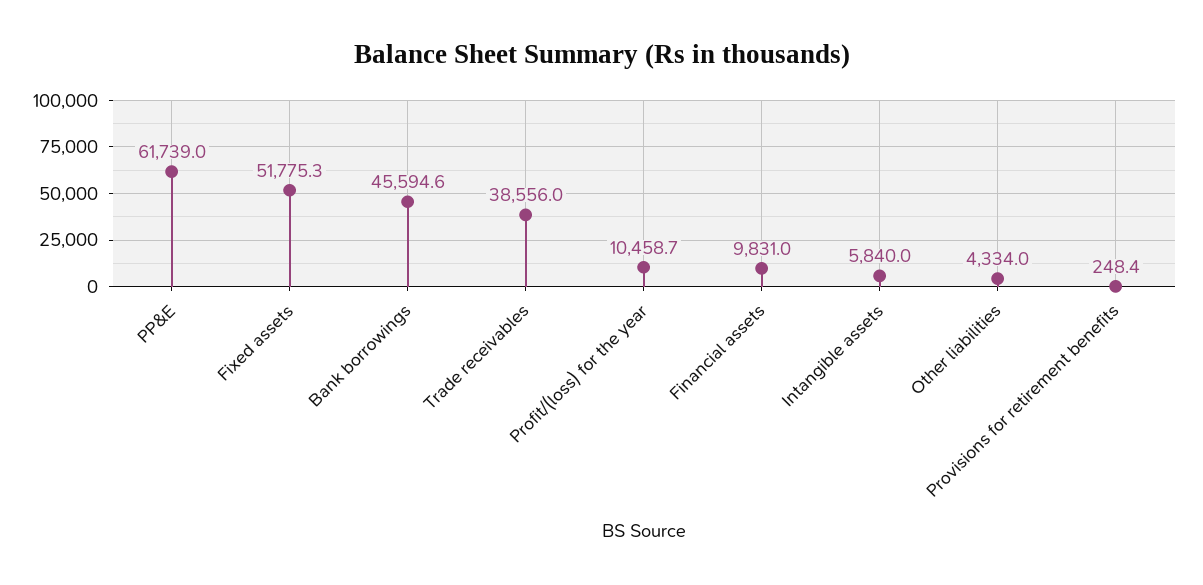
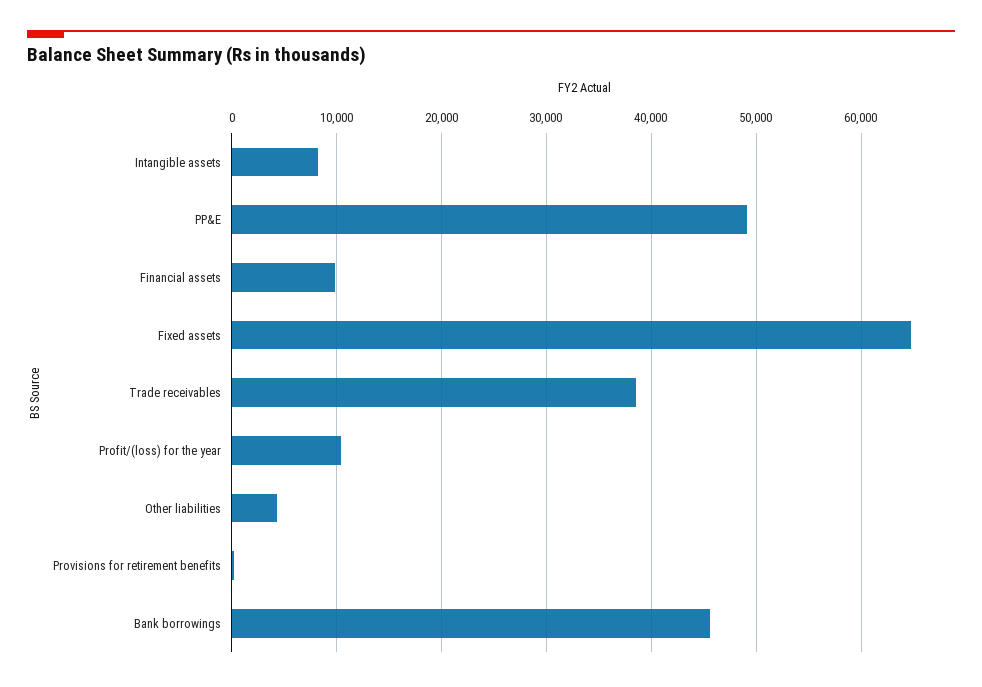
  {
-   "PP&E": 61739,
+   "PP&E": 49000,
-   "Fixed assets": 51775.3,
+   "Fixed assets": 65000,
    "Bank borrowings": 45594.6,
    "Trade receivables": 38556,
    "Profit/(loss) for the year": 10458.7,
    "Financial assets": 9831,
-   "Intangible assets": 5840,
+   "Intangible assets": 8000,
    "Other liabilities": 4334,
    "Provisions for retirement benefits": 248.4
  }

